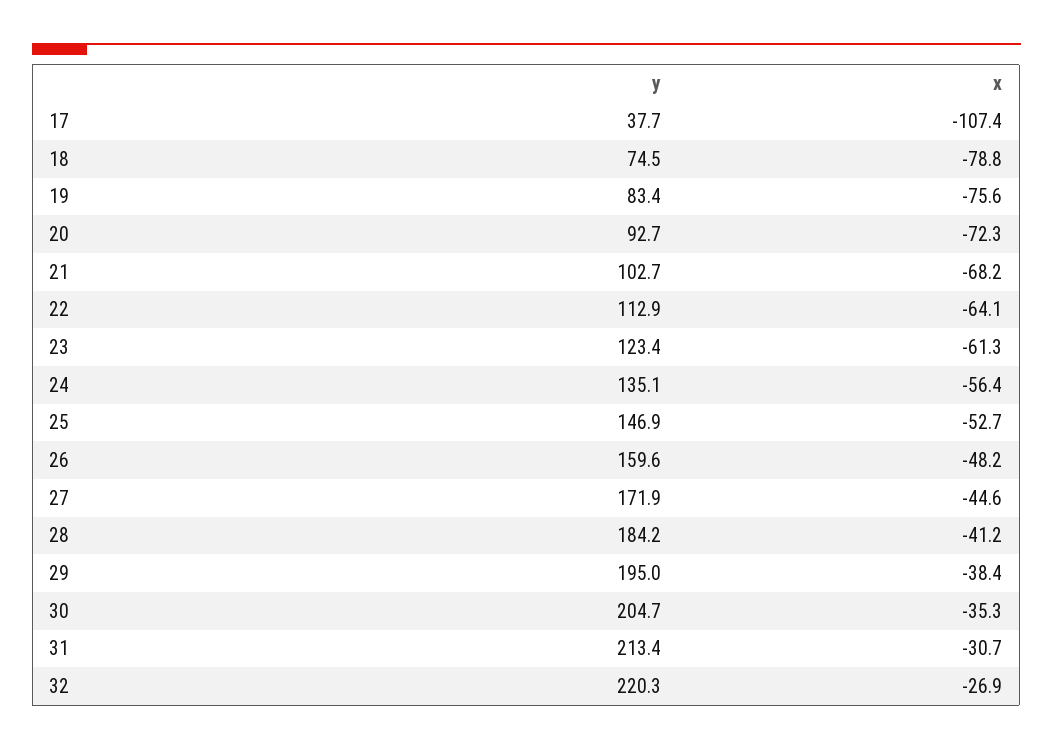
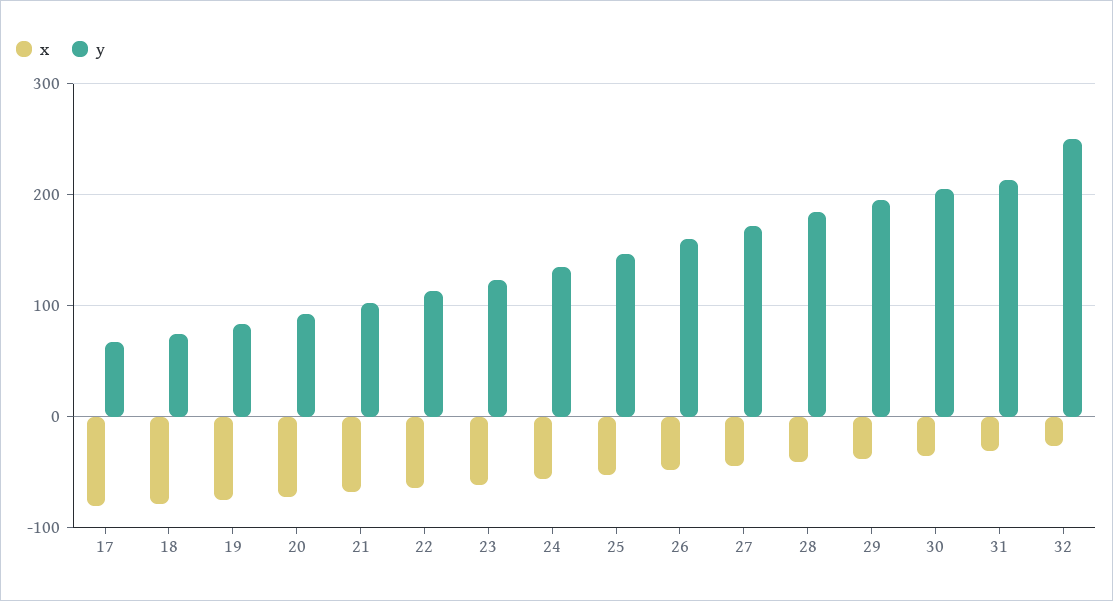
  {
    "y": {
-     "17": 37.7,
+     "17": 70,
      "18": 74.5,
      "19": 83.4,
      "20": 92.7,
      "21": 102.7,
      "22": 112.9,
      "23": 123.4,
      "24": 135.1,
      "25": 146.9,
      "26": 159.6,
      "27": 171.9,
      "28": 184.2,
      "29": 195,
      "30": 204.7,
      "31": 213.4,
-     "32": 220.3
+     "32": 250
    },
    "x": {
-     "17": -107.4,
+     "17": -80,
      "18": -78.8,
      "19": -75.6,
      "20": -72.3,
      "21": -68.2,
      "22": -64.1,
      "23": -61.3,
      "24": -56.4,
      "25": -52.7,
      "26": -48.2,
      "27": -44.6,
      "28": -41.2,
      "29": -38.4,
      "30": -35.3,
      "31": -30.7,
      "32": -26.9
    }
  }

